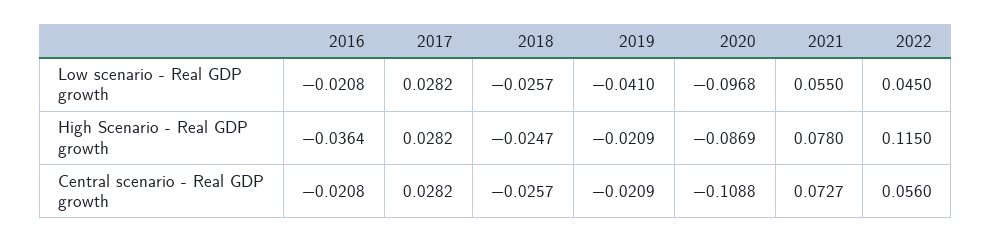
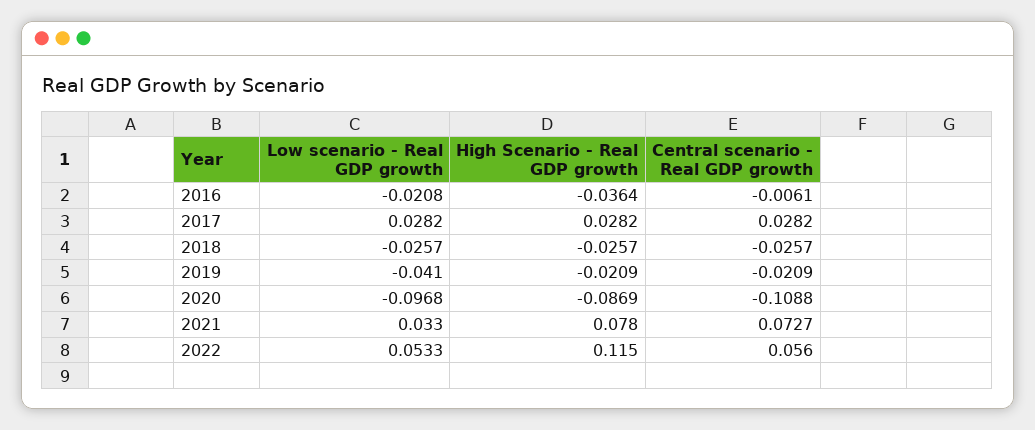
  {
    "2016": {
      "Low scenario - Real GDP growth": -0.0208,
      "High Scenario - Real GDP growth": -0.0364,
-     "Central scenario - Real GDP growth": -0.0208
+     "Central scenario - Real GDP growth": -0.0061
    },
    "2017": {
      "Low scenario - Real GDP growth": 0.0282,
      "High Scenario - Real GDP growth": 0.0282,
      "Central scenario - Real GDP growth": 0.0282
    },
    "2018": {
      "Low scenario - Real GDP growth": -0.0257,
-     "High Scenario - Real GDP growth": -0.0247,
+     "High Scenario - Real GDP growth": -0.0257,
      "Central scenario - Real GDP growth": -0.0257
    },
    "2019": {
      "Low scenario - Real GDP growth": -0.041,
      "High Scenario - Real GDP growth": -0.0209,
      "Central scenario - Real GDP growth": -0.0209
    },
    "2020": {
      "Low scenario - Real GDP growth": -0.0968,
      "High Scenario - Real GDP growth": -0.0869,
      "Central scenario - Real GDP growth": -0.1088
    },
    "2021": {
-     "Low scenario - Real GDP growth": 0.055,
+     "Low scenario - Real GDP growth": 0.033,
      "High Scenario - Real GDP growth": 0.078,
      "Central scenario - Real GDP growth": 0.0727
    },
    "2022": {
-     "Low scenario - Real GDP growth": 0.045,
+     "Low scenario - Real GDP growth": 0.0533,
      "High Scenario - Real GDP growth": 0.115,
      "Central scenario - Real GDP growth": 0.056
    }
  }

